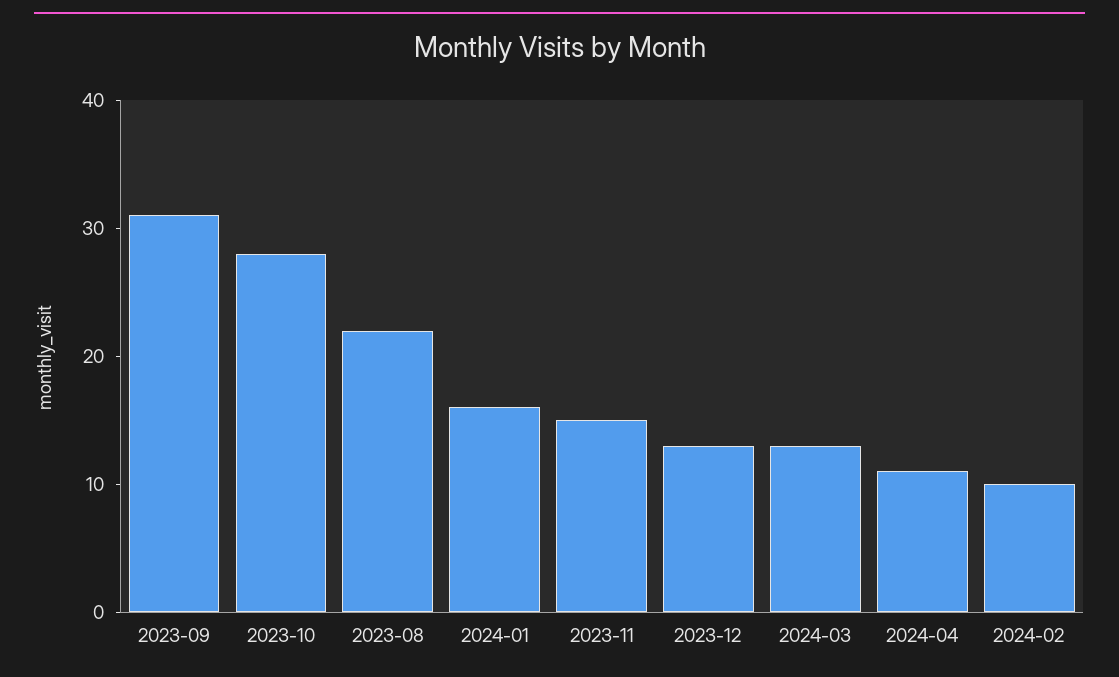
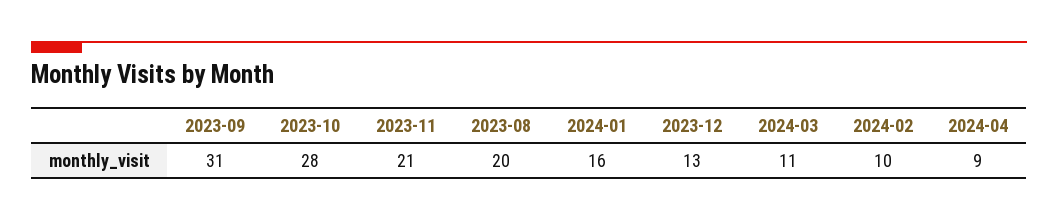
  {
    "2023-09": 31,
    "2023-10": 28,
-   "2023-08": 22,
+   "2023-08": 20,
    "2024-01": 16,
-   "2023-11": 15,
+   "2023-11": 21,
    "2023-12": 13,
-   "2024-03": 13,
+   "2024-03": 11,
-   "2024-04": 11,
+   "2024-04": 9,
    "2024-02": 10
  }

